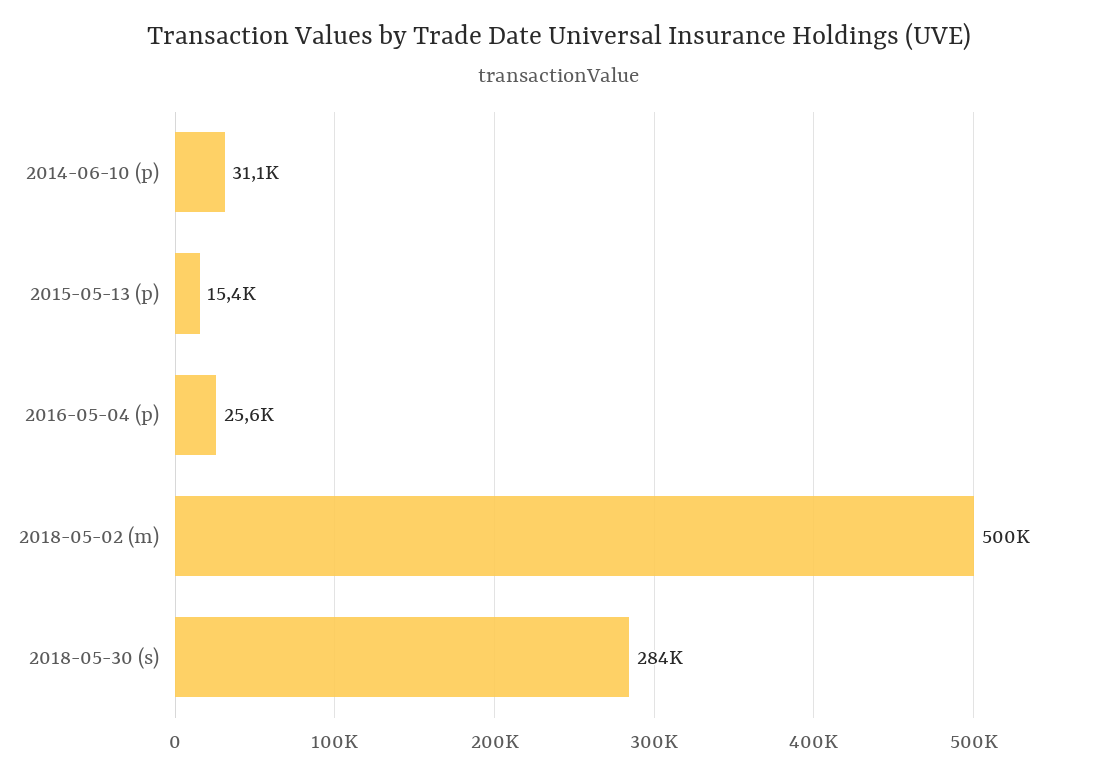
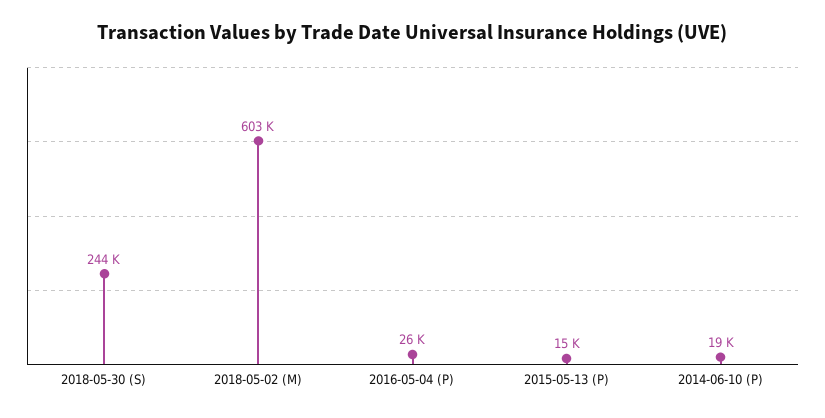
  {
-   "2014-06-10 (p)": 31100,
+   "2014-06-10 (p)": 19000,
    "2015-05-13 (p)": 15400,
    "2016-05-04 (p)": 25600,
-   "2018-05-02 (m)": 500000,
+   "2018-05-02 (m)": 603000,
-   "2018-05-30 (s)": 284000
+   "2018-05-30 (s)": 244000
  }

